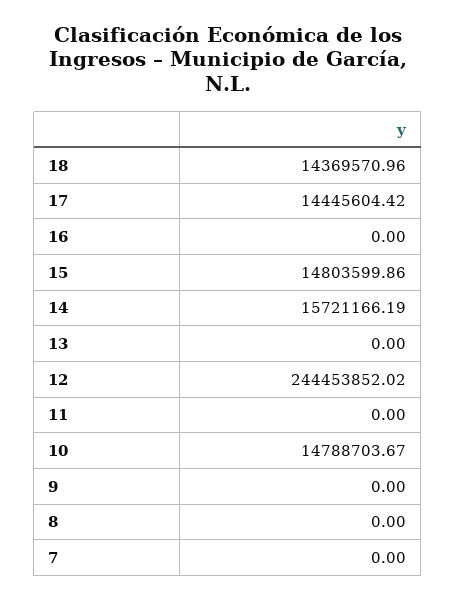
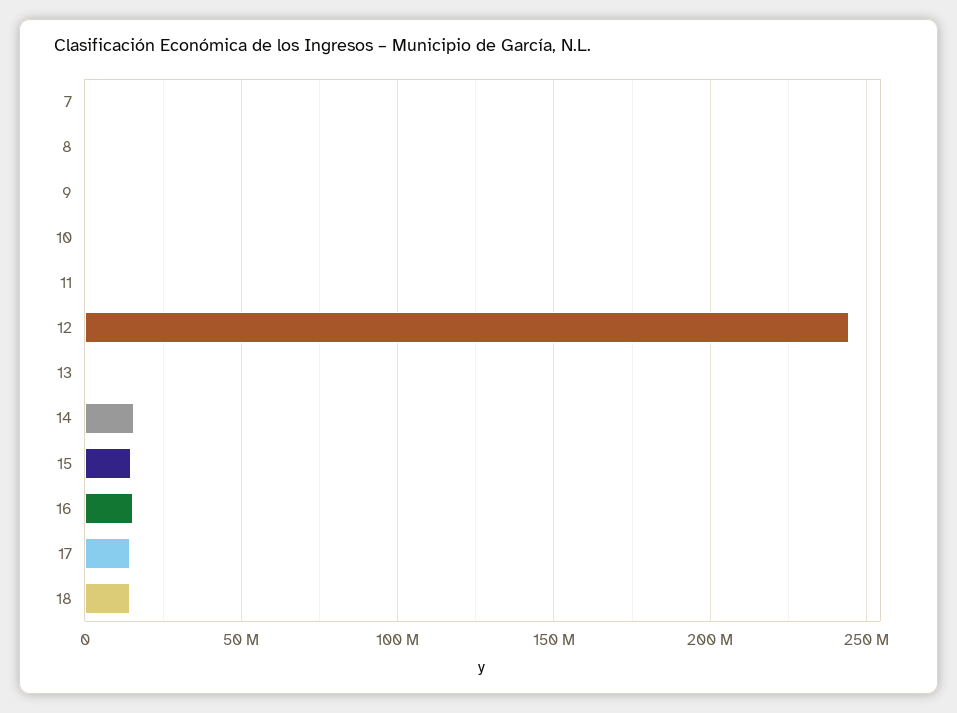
  {
    "18": 14369570.96,
    "17": 14445604.42,
-   "16": 0,
+   "16": 15000000,
    "15": 14803599.86,
    "14": 15721166.19,
    "13": 0,
    "12": 244453852.02,
    "11": 0,
-   "10": 14788703.67,
+   "10": 0,
    "9": 0,
    "8": 0,
    "7": 0
  }

